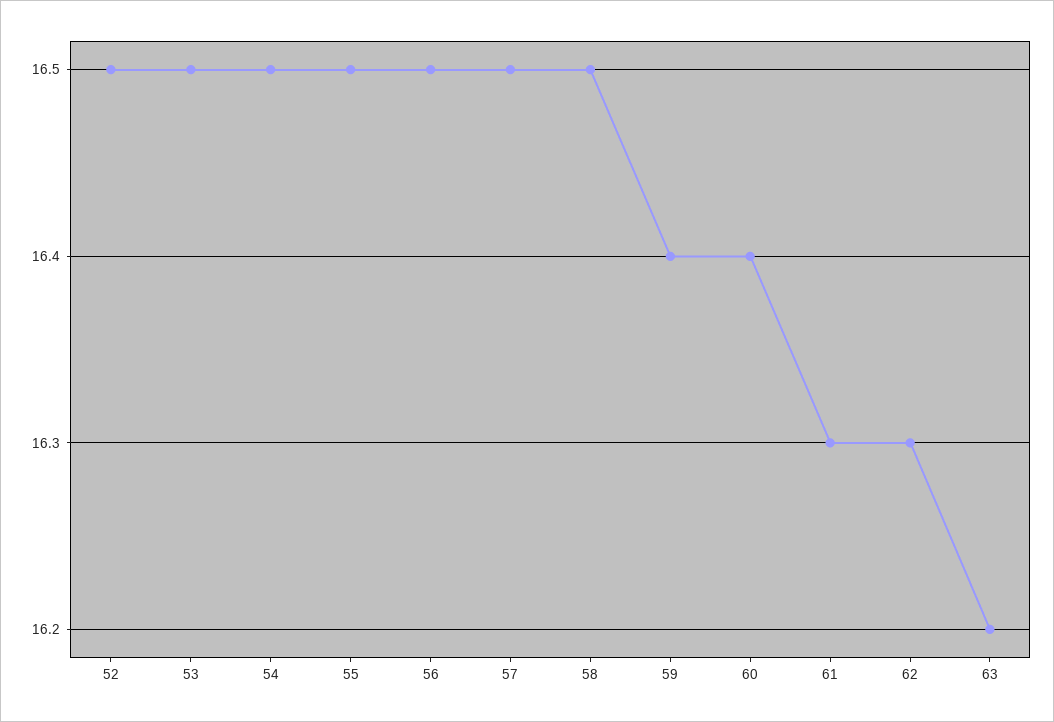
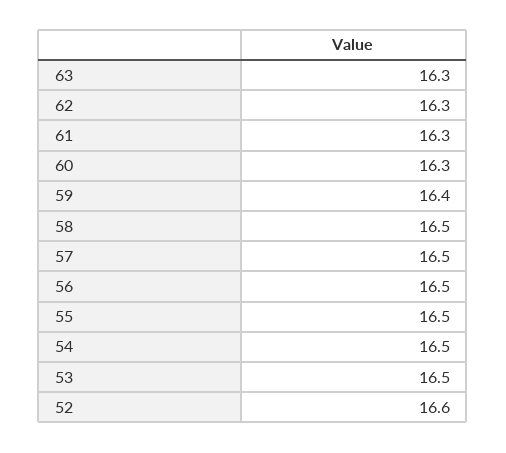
  {
-   "52": 16.5,
+   "52": 16.6,
    "53": 16.5,
    "54": 16.5,
    "55": 16.5,
    "56": 16.5,
    "57": 16.5,
    "58": 16.5,
    "59": 16.4,
-   "60": 16.4,
+   "60": 16.3,
    "61": 16.3,
    "62": 16.3,
-   "63": 16.2
+   "63": 16.3
  }

